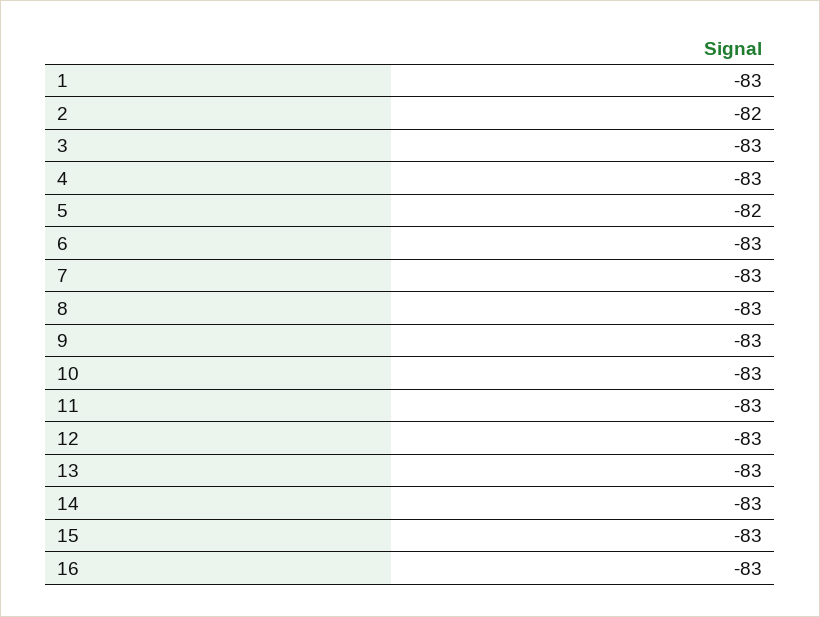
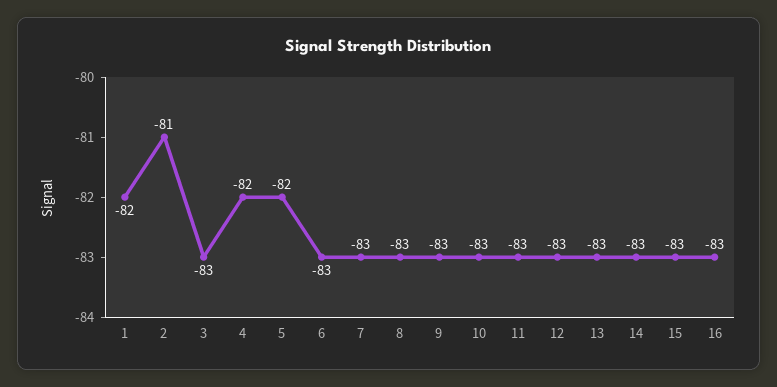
  {
-   "1": -83,
+   "1": -82,
-   "2": -82,
+   "2": -81,
    "3": -83,
-   "4": -83,
+   "4": -82,
    "5": -82,
    "6": -83,
    "7": -83,
    "8": -83,
    "9": -83,
    "10": -83,
    "11": -83,
    "12": -83,
    "13": -83,
    "14": -83,
    "15": -83,
    "16": -83
  }

